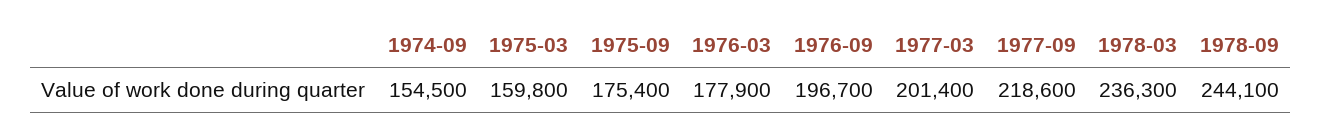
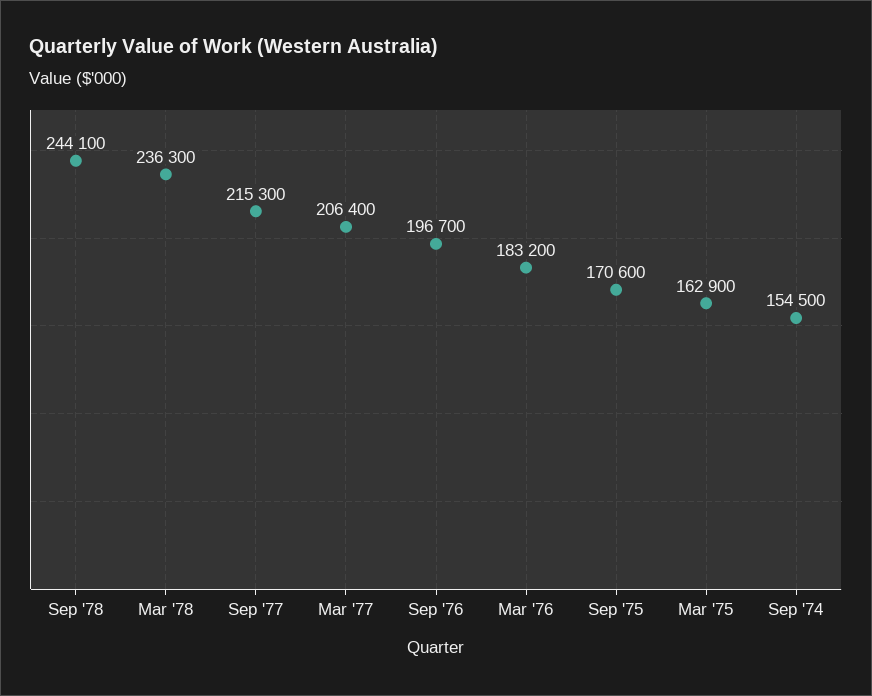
  {
    "1974-09": 154500,
-   "1975-03": 159800,
+   "1975-03": 162900,
-   "1975-09": 175400,
+   "1975-09": 170600,
-   "1976-03": 177900,
+   "1976-03": 183200,
    "1976-09": 196700,
-   "1977-03": 201400,
+   "1977-03": 206400,
-   "1977-09": 218600,
+   "1977-09": 215300,
    "1978-03": 236300,
    "1978-09": 244100
  }

